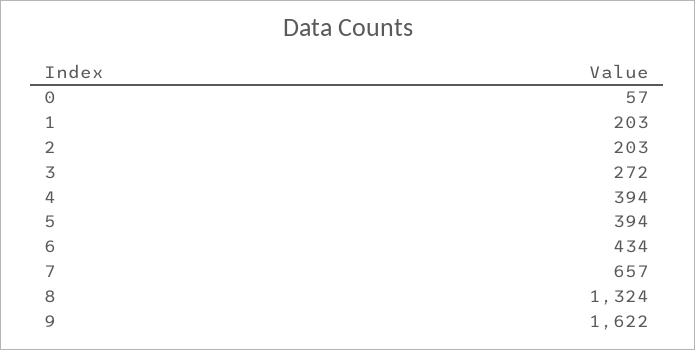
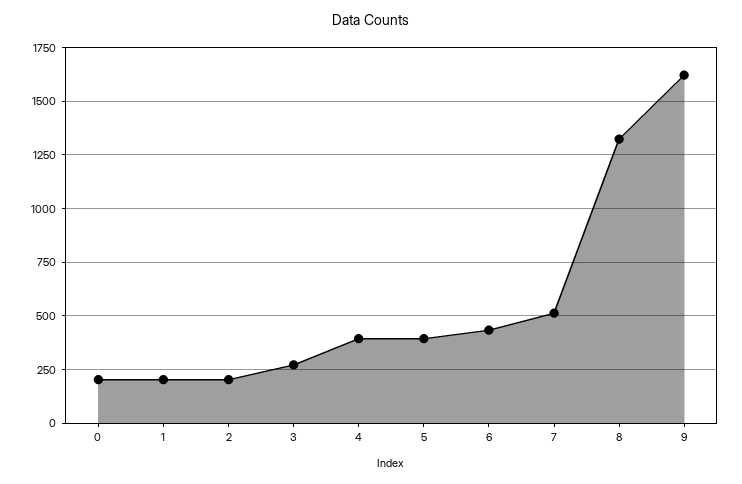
  {
-   "0": 57,
+   "0": 200,
    "1": 203,
    "2": 203,
    "3": 272,
    "4": 394,
    "5": 394,
    "6": 434,
-   "7": 657,
+   "7": 500,
    "8": 1324,
    "9": 1622
  }

